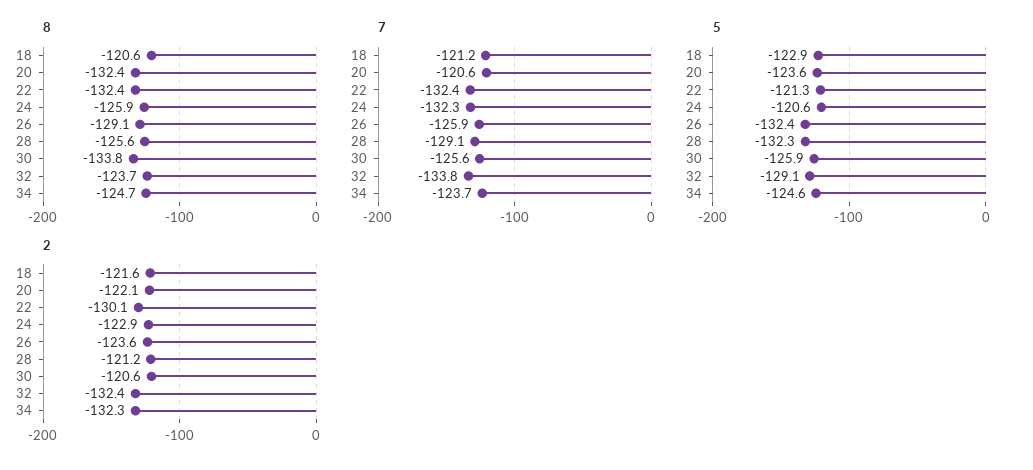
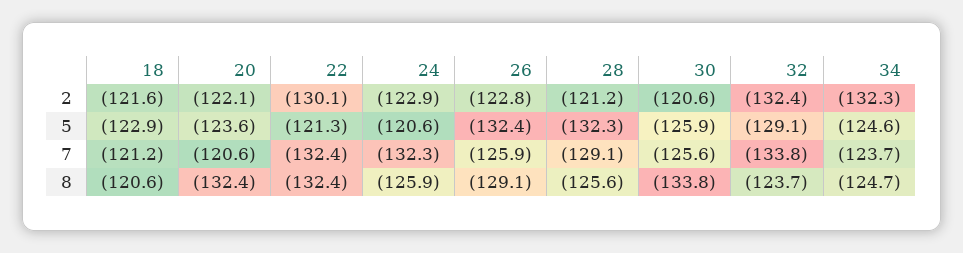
  {
    "8": {
      "18": -120.6,
      "20": -132.4,
      "22": -132.4,
      "24": -125.9,
      "26": -129.1,
      "28": -125.6,
      "30": -133.8,
      "32": -123.7,
      "34": -124.7
    },
    "7": {
      "18": -121.2,
      "20": -120.6,
      "22": -132.4,
      "24": -132.3,
      "26": -125.9,
      "28": -129.1,
      "30": -125.6,
      "32": -133.8,
      "34": -123.7
    },
    "5": {
      "18": -122.9,
      "20": -123.6,
      "22": -121.3,
      "24": -120.6,
      "26": -132.4,
      "28": -132.3,
      "30": -125.9,
      "32": -129.1,
      "34": -124.6
    },
    "2": {
      "18": -121.6,
      "20": -122.1,
      "22": -130.1,
      "24": -122.9,
-     "26": -123.6,
+     "26": -122.8,
      "28": -121.2,
      "30": -120.6,
      "32": -132.4,
      "34": -132.3
    }
  }

